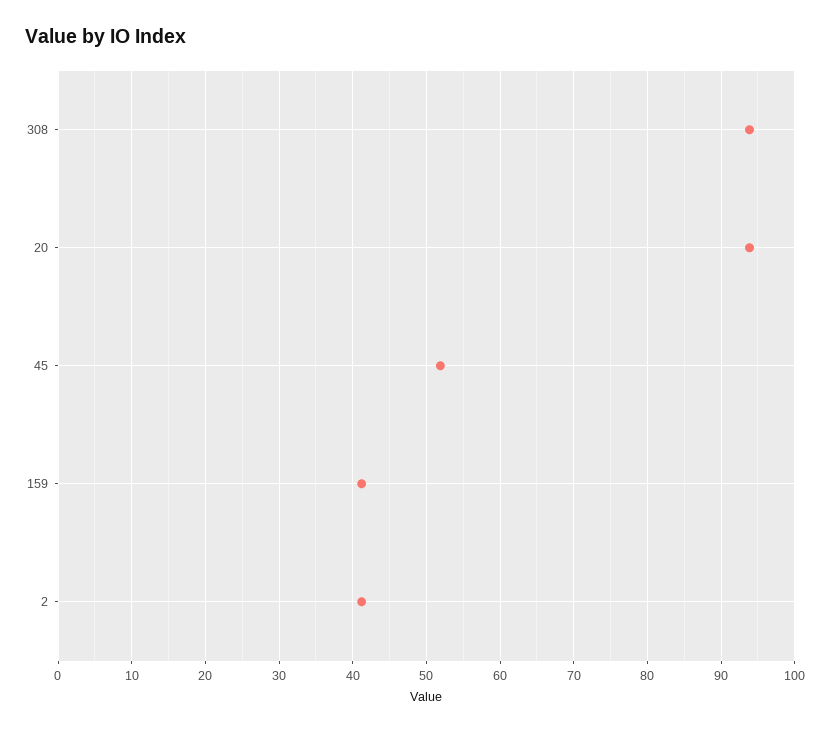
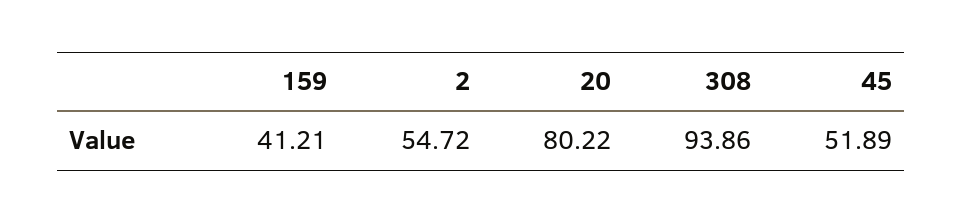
  {
    "308": 93.86,
-   "20": 94,
+   "20": 80.22,
    "45": 51.89,
    "159": 41.21,
-   "2": 41
+   "2": 54.72
  }

